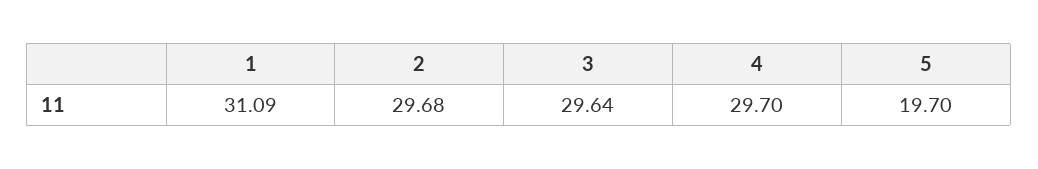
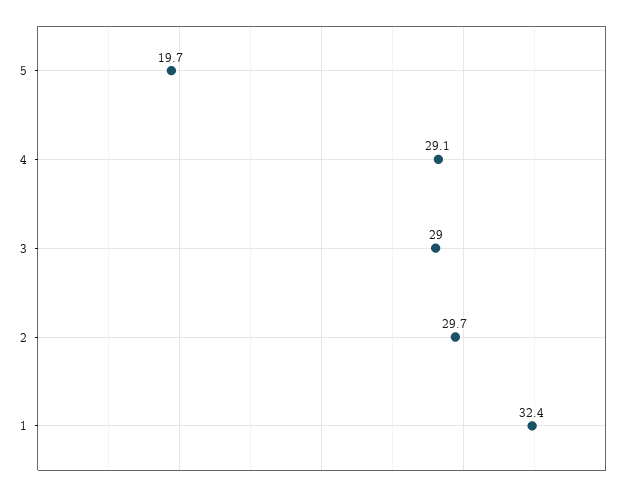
  {
-   "1": 31.09,
+   "1": 32.4,
    "2": 29.68,
-   "3": 29.64,
+   "3": 29,
-   "4": 29.7,
+   "4": 29.1,
    "5": 19.7
  }

